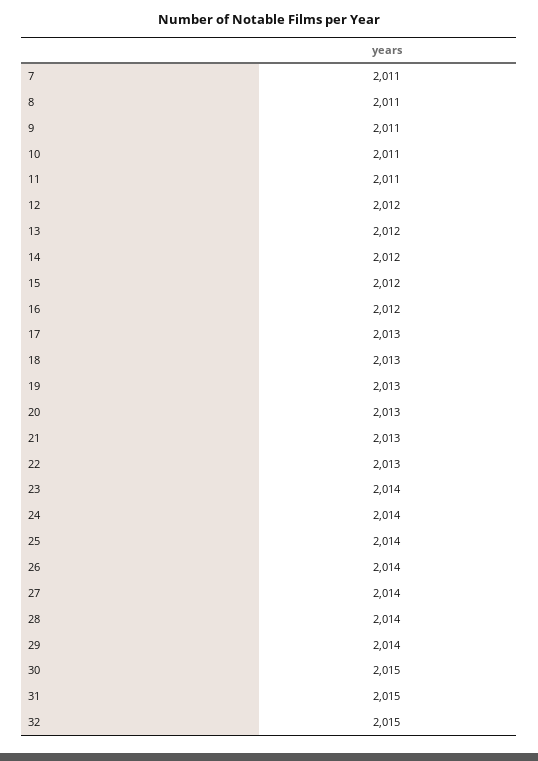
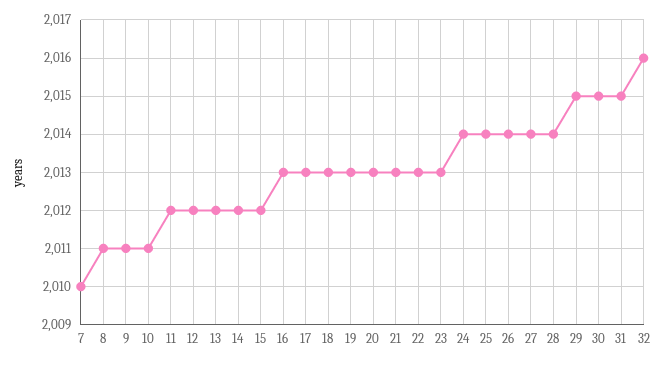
  {
-   "7": 2011,
+   "7": 2010,
    "8": 2011,
    "9": 2011,
    "10": 2011,
-   "11": 2011,
+   "11": 2012,
    "12": 2012,
    "13": 2012,
    "14": 2012,
    "15": 2012,
-   "16": 2012,
+   "16": 2013,
    "17": 2013,
    "18": 2013,
    "19": 2013,
    "20": 2013,
    "21": 2013,
    "22": 2013,
-   "23": 2014,
+   "23": 2013,
    "24": 2014,
    "25": 2014,
    "26": 2014,
    "27": 2014,
    "28": 2014,
-   "29": 2014,
+   "29": 2015,
    "30": 2015,
    "31": 2015,
-   "32": 2015
+   "32": 2016
  }

